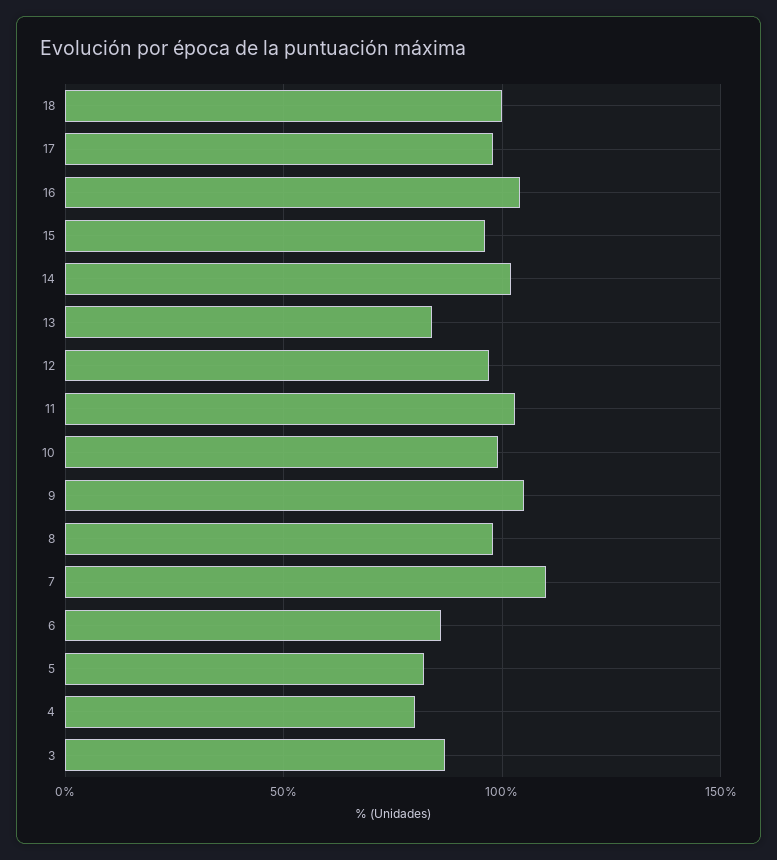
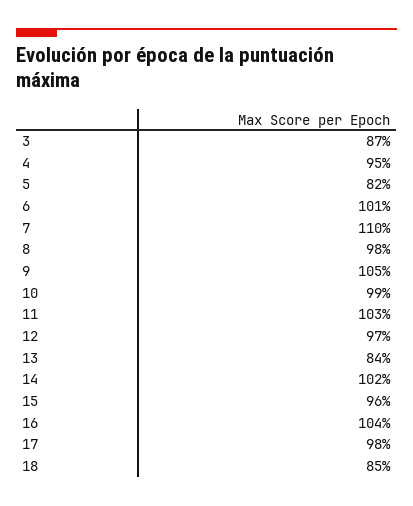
  {
-   "18": 100,
+   "18": 85,
    "17": 98,
    "16": 104,
    "15": 96,
    "14": 102,
    "13": 84,
    "12": 97,
    "11": 103,
    "10": 99,
    "9": 105,
    "8": 98,
    "7": 110,
-   "6": 85,
+   "6": 101,
    "5": 82,
-   "4": 80,
+   "4": 95,
    "3": 87
  }

